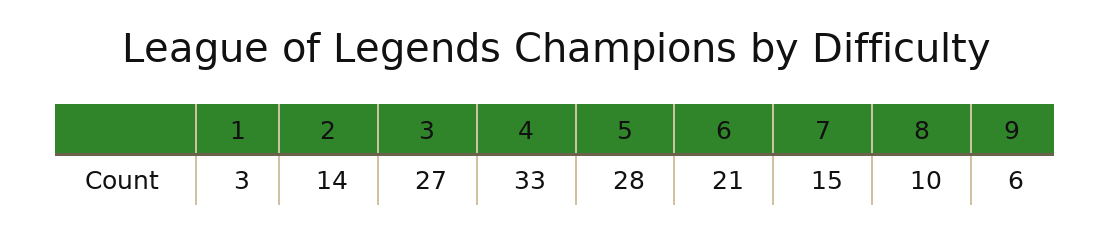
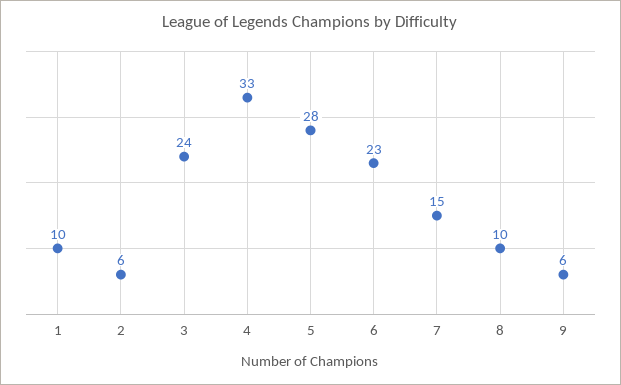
  {
-   "1": 3,
+   "1": 10,
-   "2": 14,
+   "2": 6,
-   "3": 27,
+   "3": 24,
    "4": 33,
    "5": 28,
-   "6": 21,
+   "6": 23,
    "7": 15,
    "8": 10,
    "9": 6
  }

